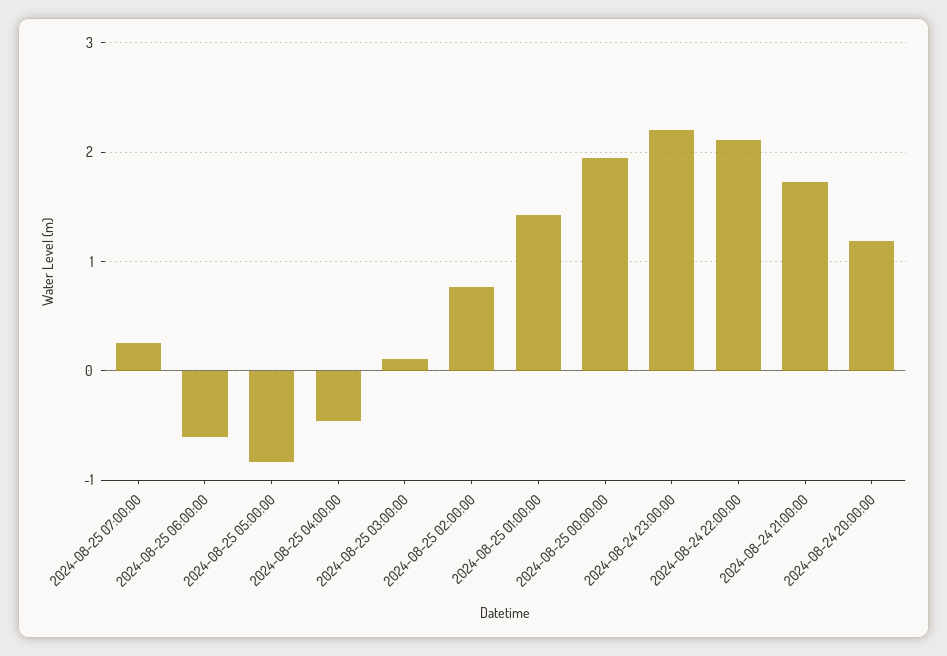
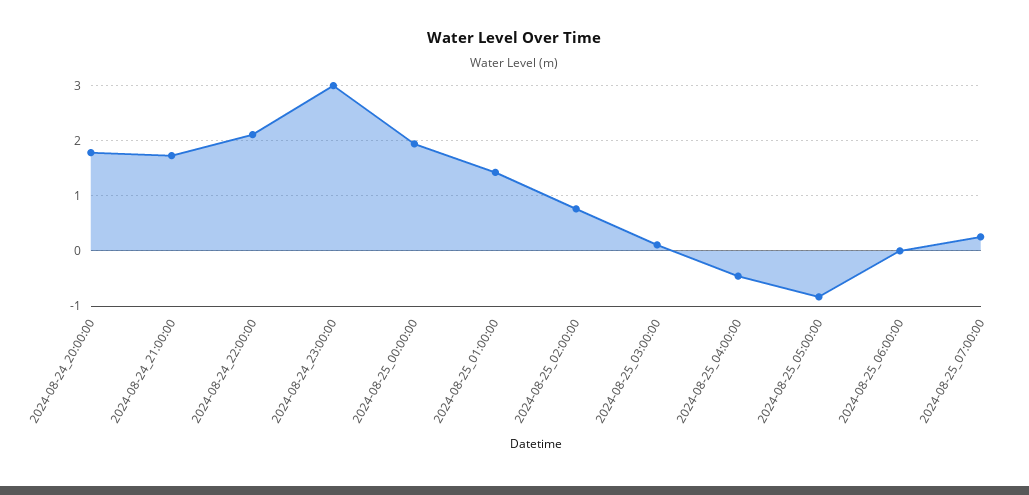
  {
    "2024-08-25 07:00:00": 0.3,
-   "2024-08-25 06:00:00": -0.6,
+   "2024-08-25 06:00:00": 0,
    "2024-08-25 05:00:00": -0.8,
    "2024-08-25 04:00:00": -0.5,
    "2024-08-25 03:00:00": 0.1,
    "2024-08-25 02:00:00": 0.8,
    "2024-08-25 01:00:00": 1.4,
    "2024-08-25 00:00:00": 1.9,
-   "2024-08-24 23:00:00": 2.2,
+   "2024-08-24 23:00:00": 3,
    "2024-08-24 22:00:00": 2.1,
    "2024-08-24 21:00:00": 1.7,
-   "2024-08-24 20:00:00": 1.2
+   "2024-08-24 20:00:00": 1.8
  }

